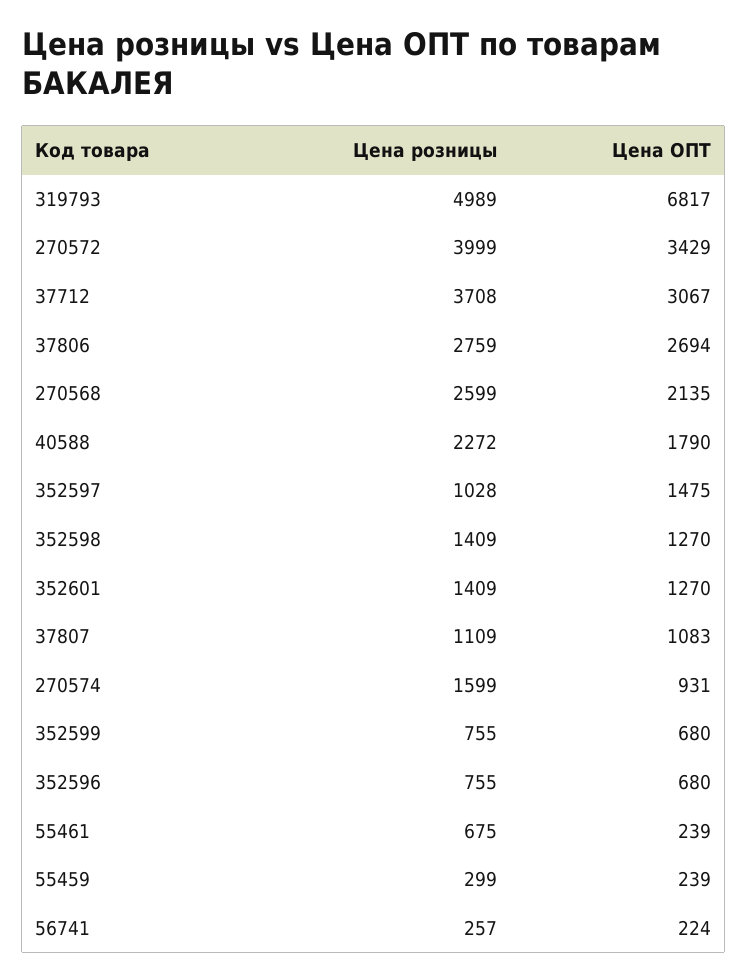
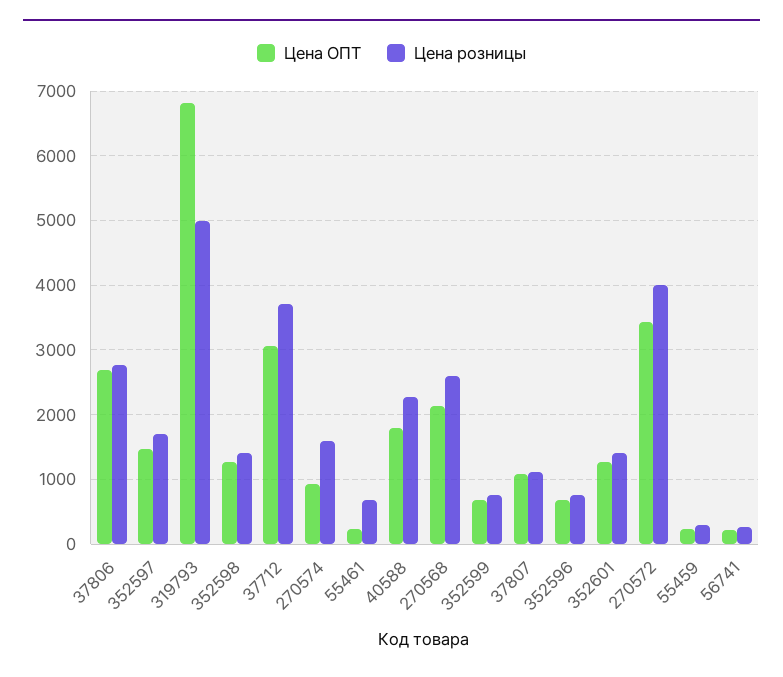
  {
    "Цена розницы": {
      "319793": 4989,
      "270572": 3999,
      "37712": 3708,
      "37806": 2759,
      "270568": 2599,
      "40588": 2272,
-     "352597": 1028,
+     "352597": 1700,
      "352598": 1409,
      "352601": 1409,
      "37807": 1109,
      "270574": 1599,
      "352599": 755,
      "352596": 755,
      "55461": 675,
      "55459": 299,
      "56741": 257
    },
    "Цена ОПТ": {
      "319793": 6817,
      "270572": 3429,
      "37712": 3067,
      "37806": 2694,
      "270568": 2135,
      "40588": 1790,
      "352597": 1475,
      "352598": 1270,
      "352601": 1270,
      "37807": 1083,
      "270574": 931,
      "352599": 680,
      "352596": 680,
      "55461": 239,
      "55459": 239,
      "56741": 224
    }
  }

